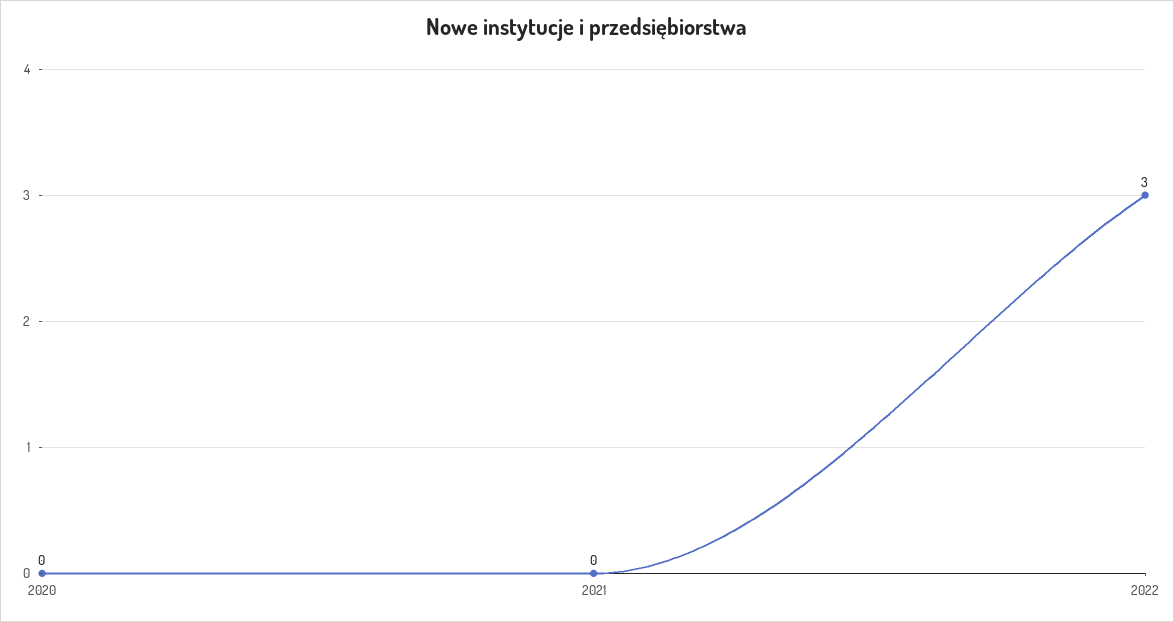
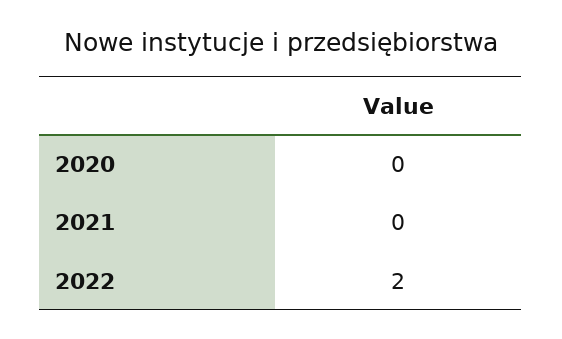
  {
    "2020": 0,
    "2021": 0,
-   "2022": 3
+   "2022": 2
  }

